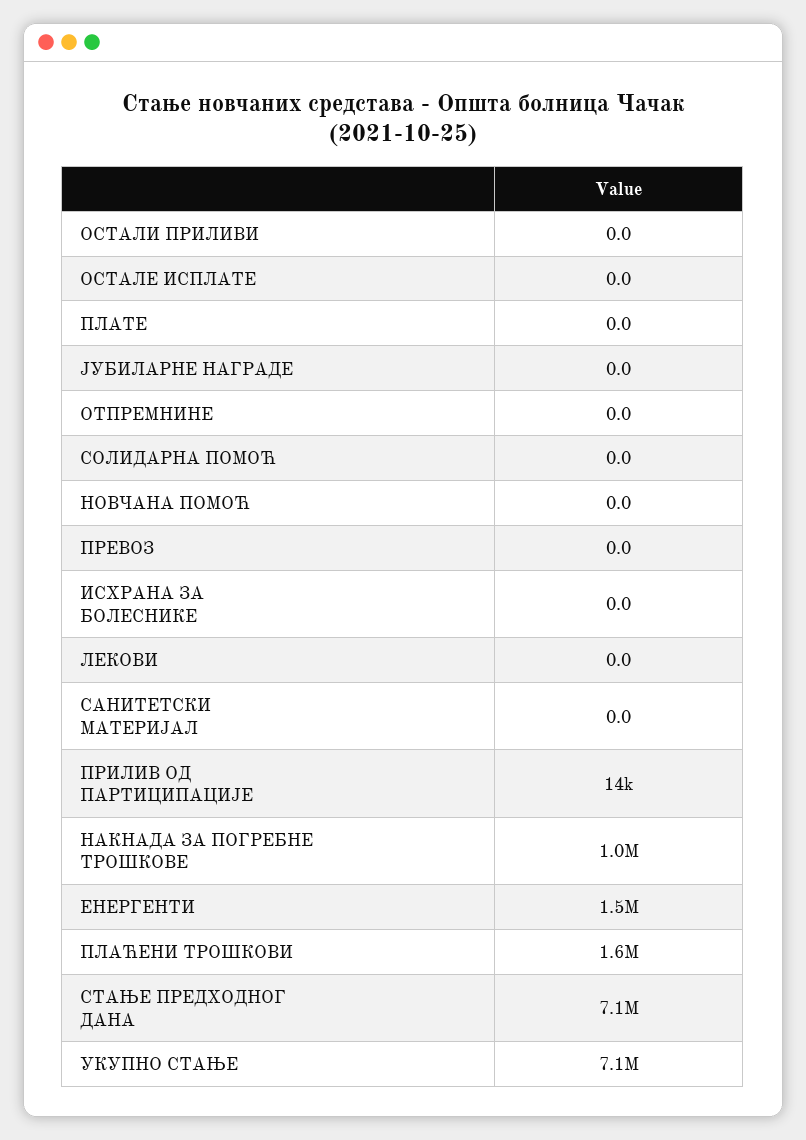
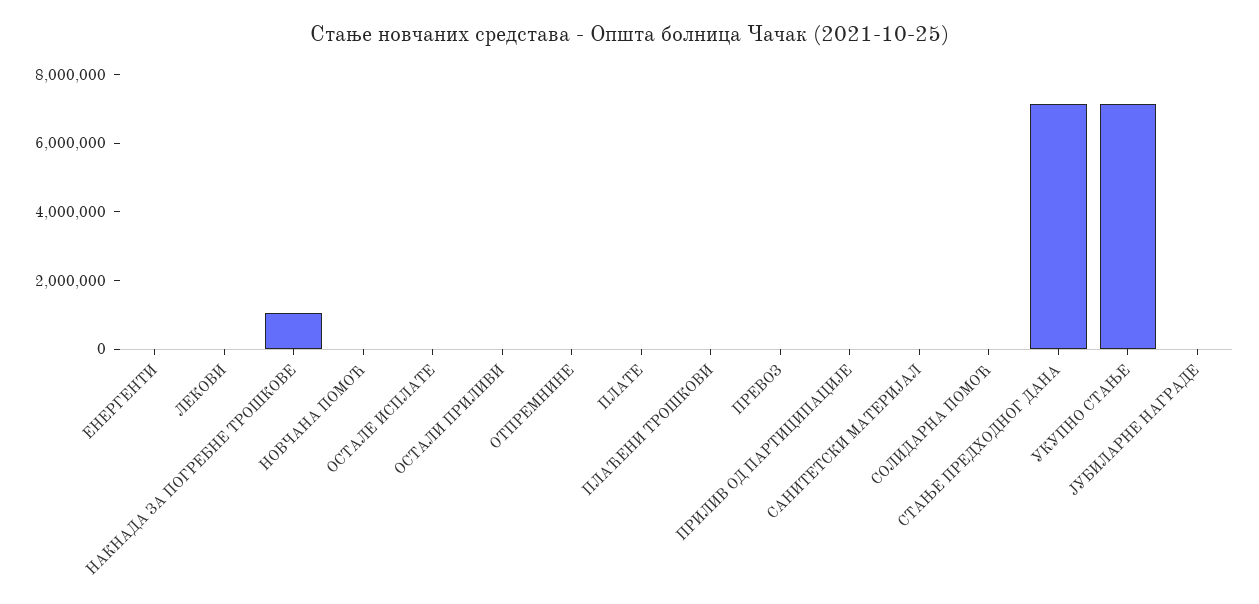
  {
    "ОСТАЛИ ПРИЛИВИ": 0,
    "ОСТАЛЕ ИСПЛАТЕ": 0,
    "ПЛАТЕ": 0,
    "ЈУБИЛАРНЕ НАГРАДЕ": 0,
    "ОТПРЕМНИНЕ": 0,
    "СОЛИДАРНА ПОМОЋ": 0,
    "НОВЧАНА ПОМОЋ": 0,
    "ПРЕВОЗ": 0,
-   "ИСХРАНА ЗА БОЛЕСНИКЕ": 0,
    "ЛЕКОВИ": 0,
    "САНИТЕТСКИ МАТЕРИЈАЛ": 0,
    "ПРИЛИВ ОД ПАРТИЦИПАЦИЈЕ": 14000,
    "НАКНАДА ЗА ПОГРЕБНЕ ТРОШКОВЕ": 1000000,
-   "ЕНЕРГЕНТИ": 1500000,
+   "ЕНЕРГЕНТИ": 0,
-   "ПЛАЋЕНИ ТРОШКОВИ": 1600000,
+   "ПЛАЋЕНИ ТРОШКОВИ": 0,
    "СТАЊЕ ПРЕДХОДНОГ ДАНА": 7100000,
    "УКУПНО СТАЊЕ": 7100000
  }

